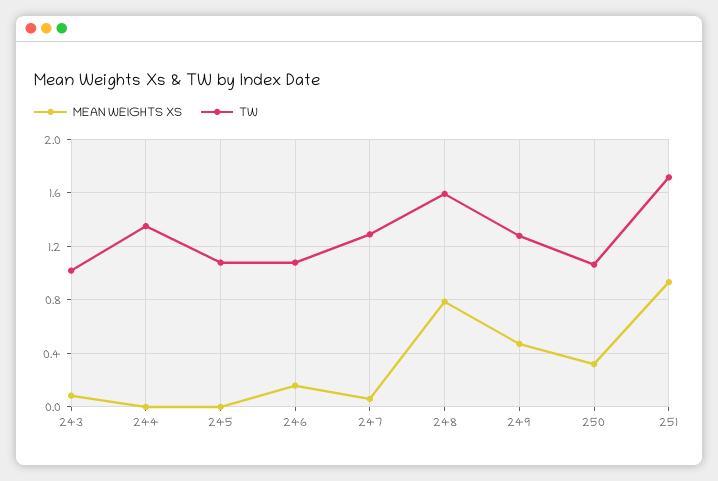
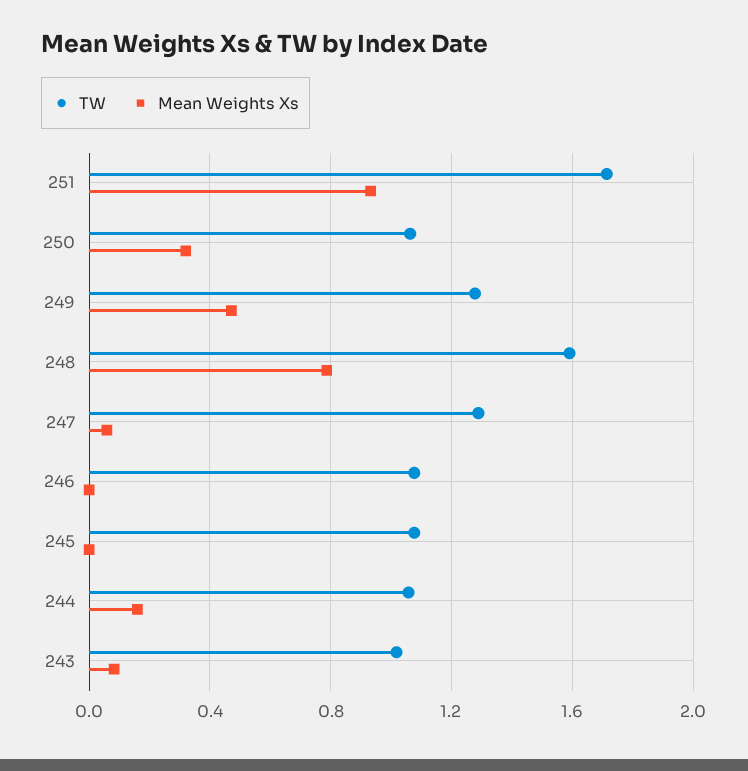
  {
    "MEAN WEIGHTS XS": {
      "243": 0.1,
-     "244": 0,
+     "244": 0.15,
      "245": 0,
-     "246": 0.15,
+     "246": 0,
      "247": 0.05,
      "248": 0.8,
      "249": 0.45,
      "250": 0.3,
      "251": 0.95
    },
    "TW": {
      "243": 1,
-     "244": 1.35,
+     "244": 1.05,
      "245": 1.1,
      "246": 1.1,
      "247": 1.3,
      "248": 1.6,
      "249": 1.3,
      "250": 1.05,
      "251": 1.7
    }
  }

